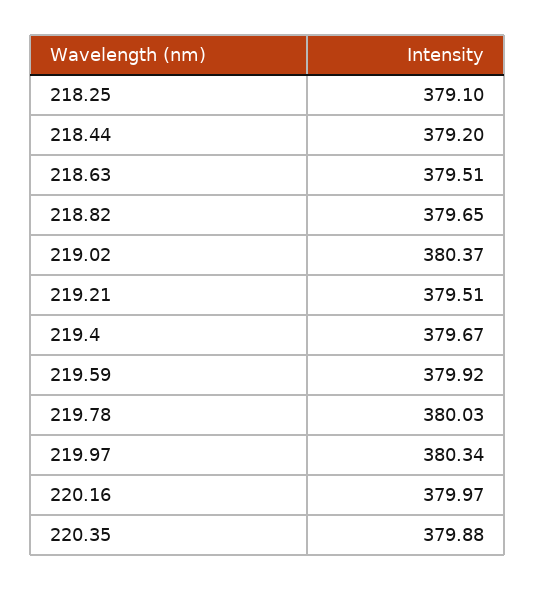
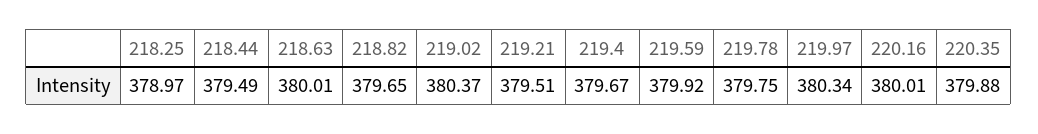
  {
-   "218.25": 379.1,
+   "218.25": 378.97,
-   "218.44": 379.2,
+   "218.44": 379.49,
-   "218.63": 379.51,
+   "218.63": 380.01,
    "218.82": 379.65,
    "219.02": 380.37,
    "219.21": 379.51,
    "219.4": 379.67,
    "219.59": 379.92,
-   "219.78": 380.03,
+   "219.78": 379.75,
    "219.97": 380.34,
-   "220.16": 379.97,
+   "220.16": 380.01,
    "220.35": 379.88
  }

